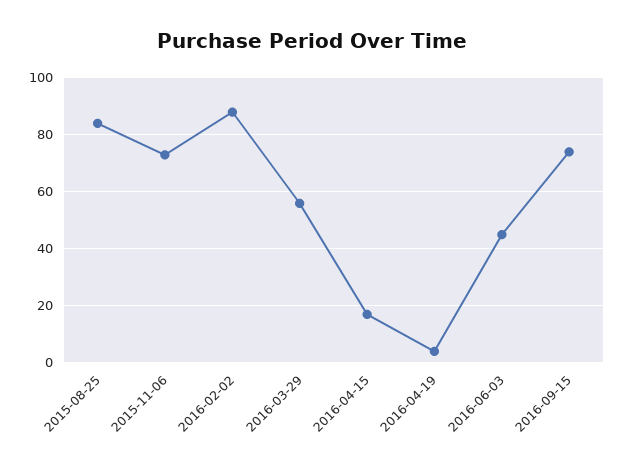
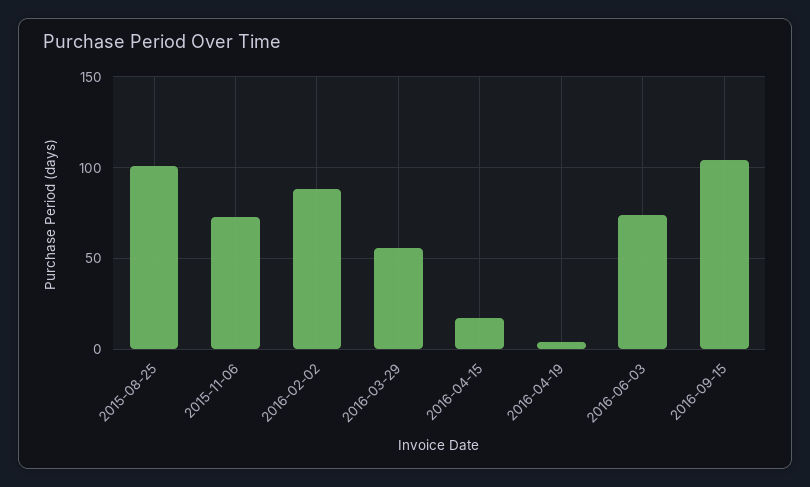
  {
-   "2015-08-25": 85,
+   "2015-08-25": 100,
    "2015-11-06": 75,
    "2016-02-02": 90,
    "2016-03-29": 55,
    "2016-04-15": 15,
    "2016-04-19": 5,
-   "2016-06-03": 45,
+   "2016-06-03": 75,
-   "2016-09-15": 75
+   "2016-09-15": 105
  }

